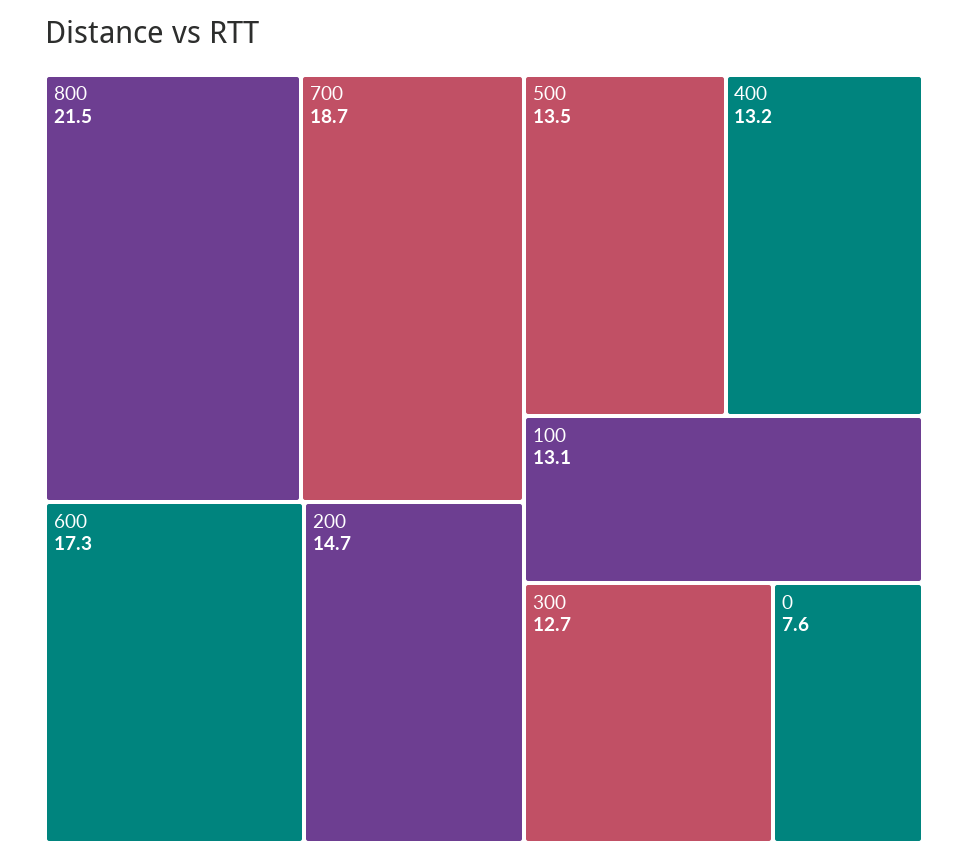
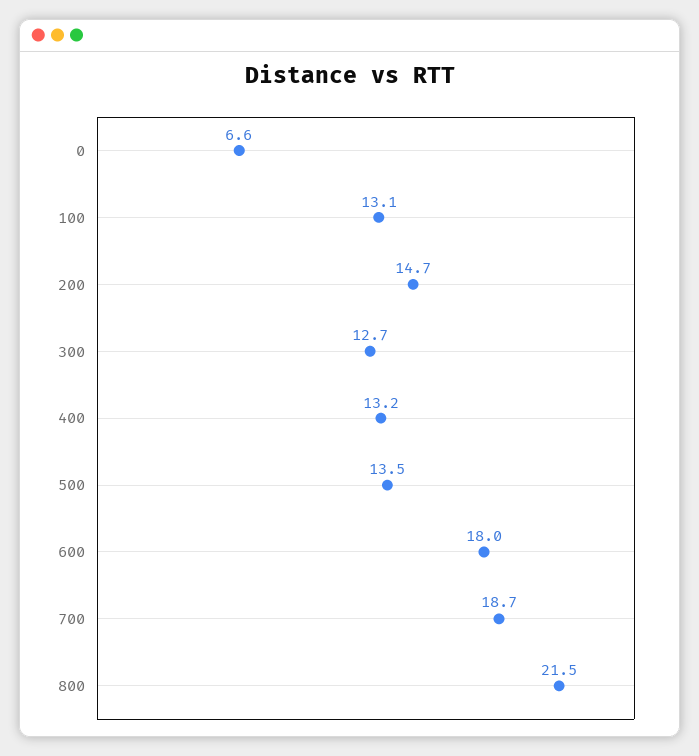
  {
    "800": 21.5,
    "700": 18.7,
-   "600": 17.3,
+   "600": 18,
    "200": 14.7,
    "500": 13.5,
    "400": 13.2,
    "100": 13.1,
    "300": 12.7,
-   "0": 7.6
+   "0": 6.6
  }

